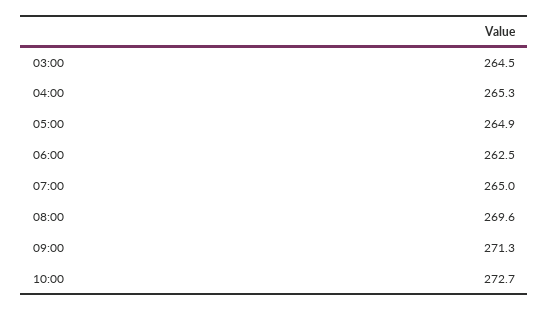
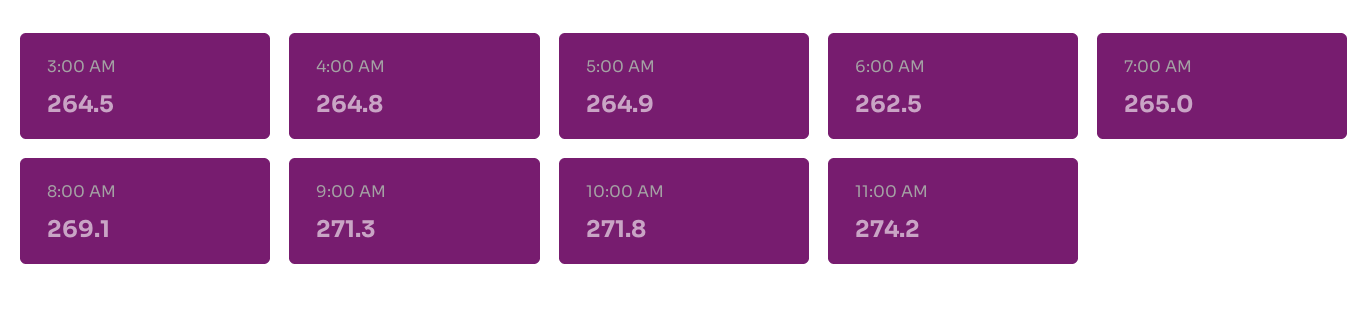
  {
    "03:00": 264.5,
-   "04:00": 265.3,
+   "04:00": 264.8,
    "05:00": 264.9,
    "06:00": 262.5,
    "07:00": 265,
-   "08:00": 269.6,
+   "08:00": 269.1,
    "09:00": 271.3,
-   "10:00": 272.7
+   "10:00": 271.8,
+   "11:00 AM": 274.2
  }

